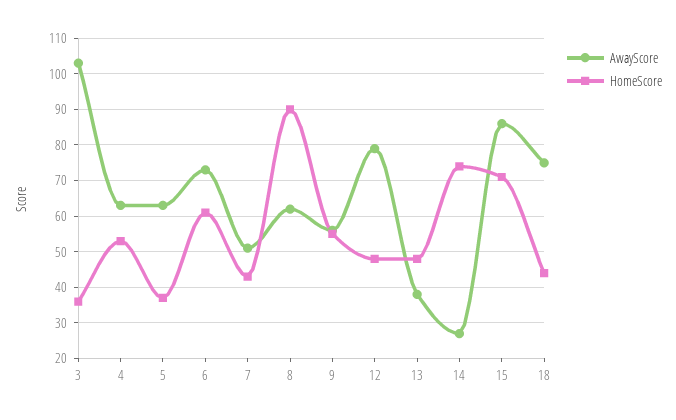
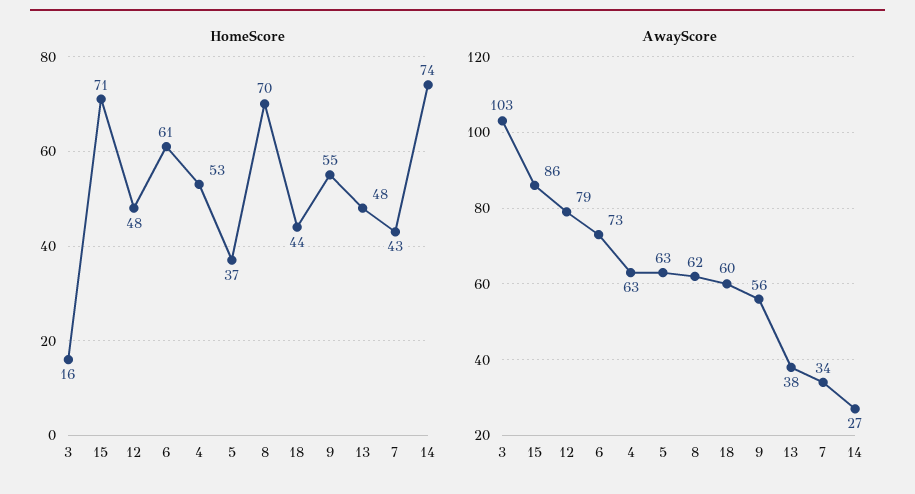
  {
    "AwayScore": {
      "3": 103,
      "4": 63,
      "5": 63,
      "6": 73,
-     "7": 50,
+     "7": 34,
      "8": 62,
      "9": 56,
      "12": 79,
      "13": 38,
      "14": 27,
      "15": 86,
-     "18": 75
+     "18": 60
    },
    "HomeScore": {
-     "3": 35,
+     "3": 16,
      "4": 53,
      "5": 37,
      "6": 61,
      "7": 43,
-     "8": 90,
+     "8": 70,
      "9": 55,
      "12": 48,
      "13": 48,
      "14": 74,
      "15": 71,
      "18": 44
    }
  }

